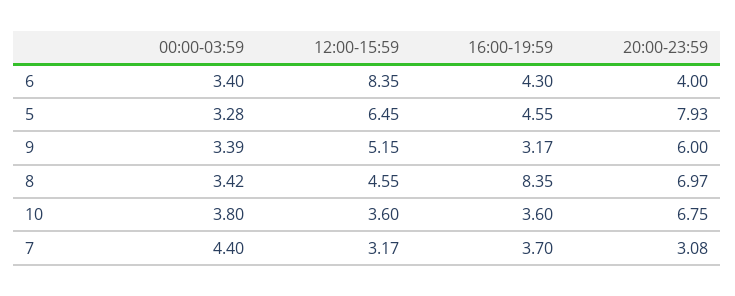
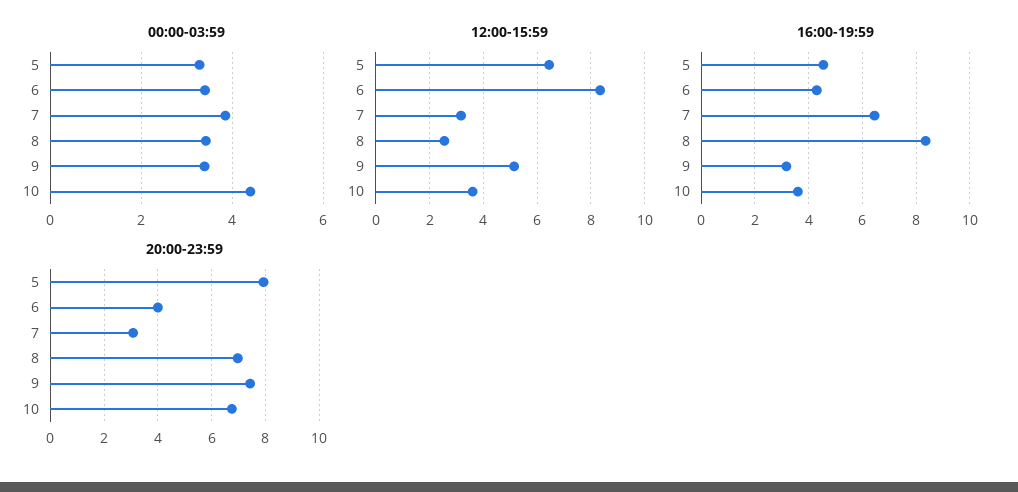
  {
    "00:00-03:59": {
      "6": 3.4,
      "5": 3.28,
      "9": 3.39,
      "8": 3.42,
-     "10": 3.8,
+     "10": 4.4,
-     "7": 4.4
+     "7": 3.8
    },
    "12:00-15:59": {
      "6": 8.35,
      "5": 6.45,
      "9": 5.15,
-     "8": 4.55,
+     "8": 2.5,
      "10": 3.6,
      "7": 3.17
    },
    "16:00-19:59": {
      "6": 4.3,
      "5": 4.55,
      "9": 3.17,
      "8": 8.35,
      "10": 3.6,
-     "7": 3.7
+     "7": 6.5
    },
    "20:00-23:59": {
      "6": 4,
      "5": 7.93,
-     "9": 6,
+     "9": 7.5,
      "8": 6.97,
      "10": 6.75,
      "7": 3.08
    }
  }

